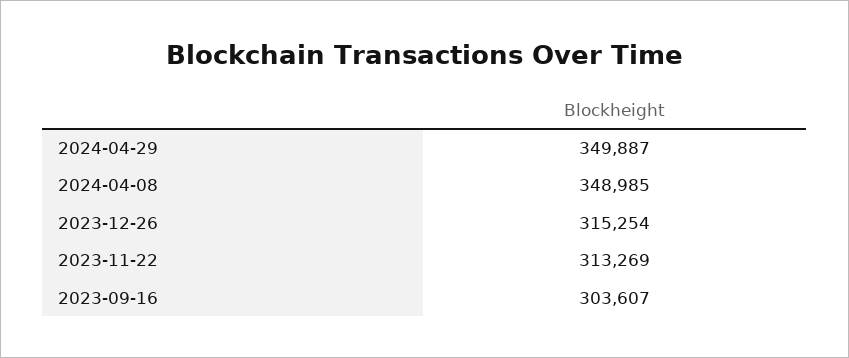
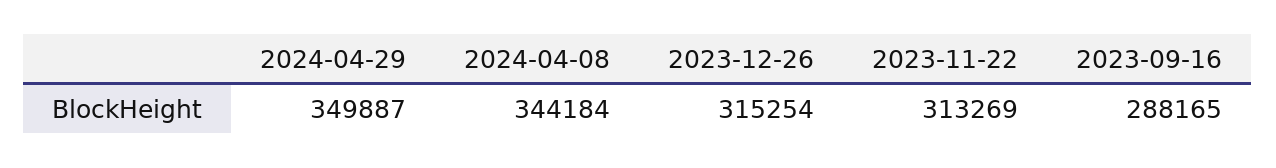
  {
    "2024-04-29": 349887,
-   "2024-04-08": 348985,
+   "2024-04-08": 344184,
    "2023-12-26": 315254,
    "2023-11-22": 313269,
-   "2023-09-16": 303607
+   "2023-09-16": 288165
  }

